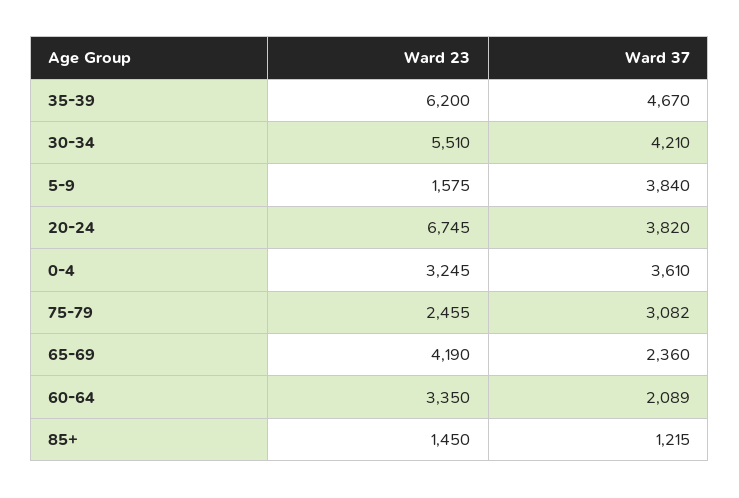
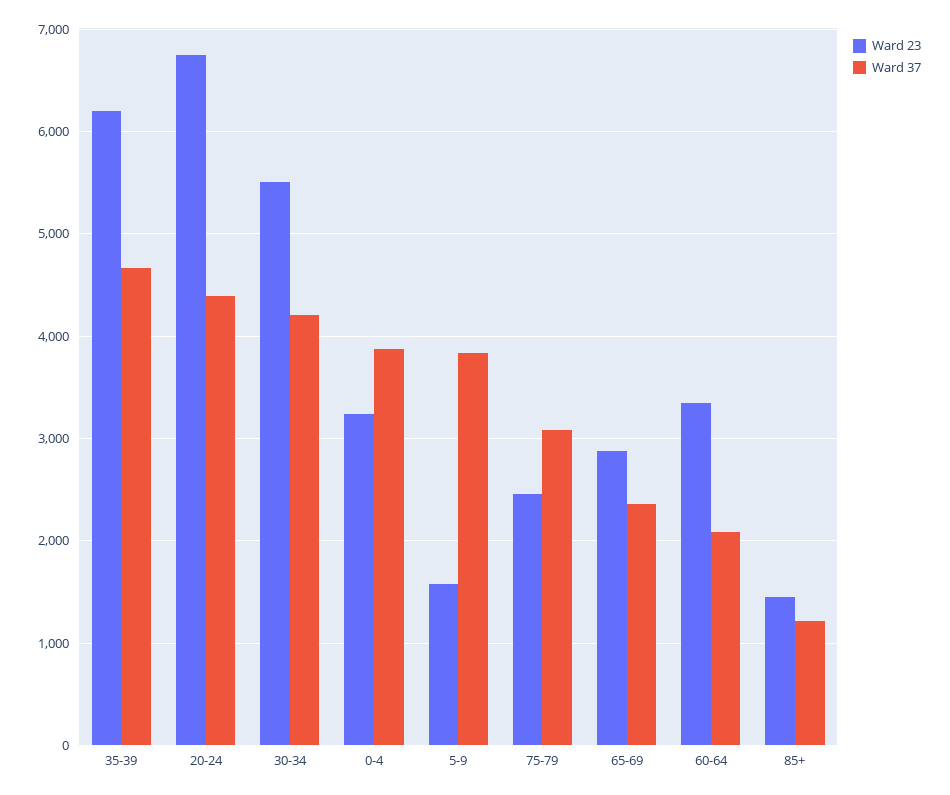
  {
    "Ward 23": {
      "35-39": 6200,
      "30-34": 5510,
      "5-9": 1575,
      "20-24": 6745,
      "0-4": 3245,
      "75-79": 2455,
-     "65-69": 4190,
+     "65-69": 2900,
      "60-64": 3350,
      "85+": 1450
    },
    "Ward 37": {
      "35-39": 4670,
      "30-34": 4210,
      "5-9": 3840,
-     "20-24": 3820,
+     "20-24": 4400,
-     "0-4": 3610,
+     "0-4": 3900,
      "75-79": 3082,
      "65-69": 2360,
      "60-64": 2089,
      "85+": 1215
    }
  }

